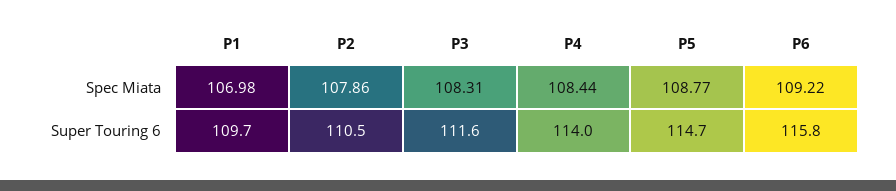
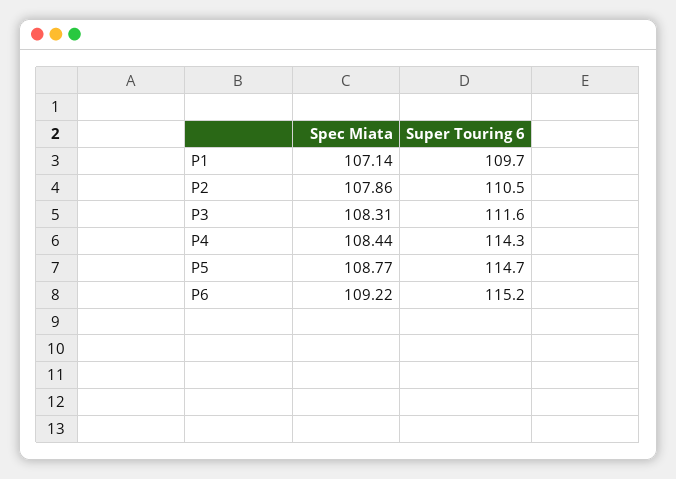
  {
    "P1": {
-     "Spec Miata": 106.98,
+     "Spec Miata": 107.14,
      "Super Touring 6": 109.7
    },
    "P2": {
      "Spec Miata": 107.86,
      "Super Touring 6": 110.5
    },
    "P3": {
      "Spec Miata": 108.31,
      "Super Touring 6": 111.6
    },
    "P4": {
      "Spec Miata": 108.44,
-     "Super Touring 6": 114
+     "Super Touring 6": 114.3
    },
    "P5": {
      "Spec Miata": 108.77,
      "Super Touring 6": 114.7
    },
    "P6": {
      "Spec Miata": 109.22,
-     "Super Touring 6": 115.8
+     "Super Touring 6": 115.2
    }
  }

